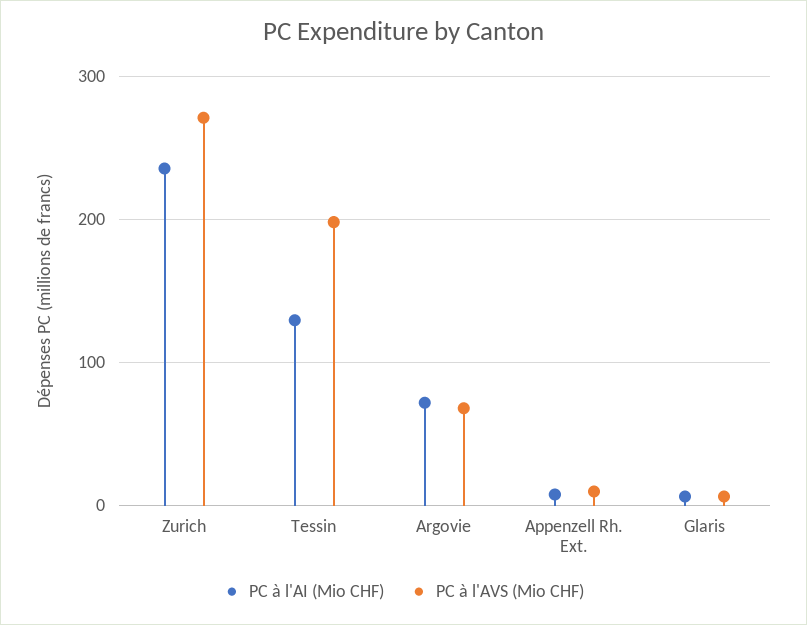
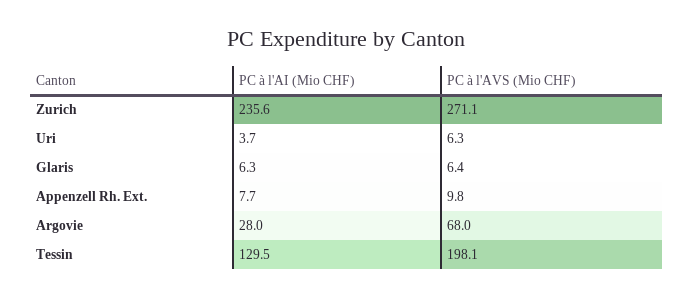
  {
    "PC à l'AI (Mio CHF)": {
      "Zurich": 235.6,
      "Tessin": 129.5,
-     "Argovie": 70,
+     "Argovie": 28,
      "Appenzell Rh. Ext.": 7.7,
-     "Glaris": 6.3
+     "Glaris": 6.3,
+     "Uri": 3.7
    },
    "PC à l'AVS (Mio CHF)": {
      "Zurich": 271.1,
      "Tessin": 198.1,
      "Argovie": 68,
      "Appenzell Rh. Ext.": 9.8,
-     "Glaris": 6.4
+     "Glaris": 6.4,
+     "Uri": 6.3
    }
  }

